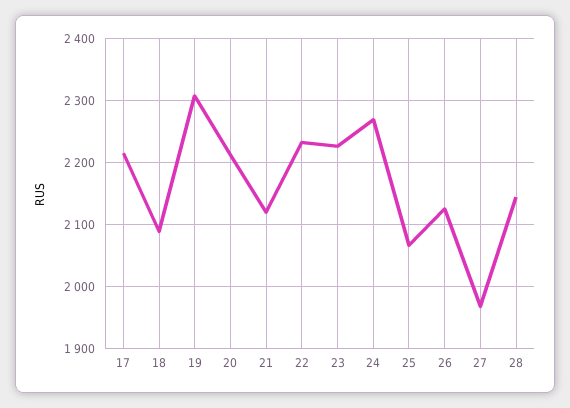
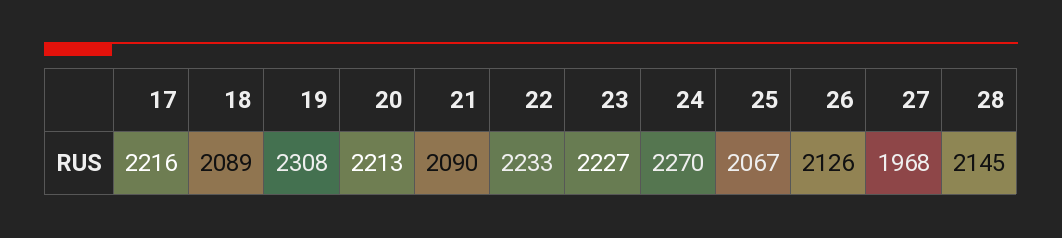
  {
    "17": 2216,
    "18": 2089,
    "19": 2308,
    "20": 2213,
-   "21": 2120,
+   "21": 2090,
    "22": 2233,
    "23": 2227,
    "24": 2270,
    "25": 2067,
    "26": 2126,
    "27": 1968,
    "28": 2145
  }

